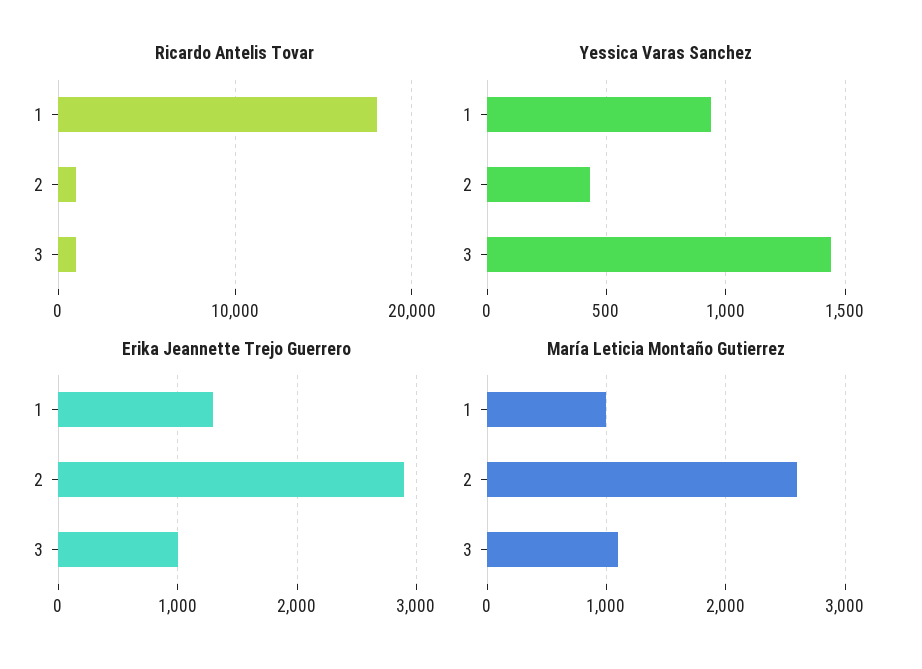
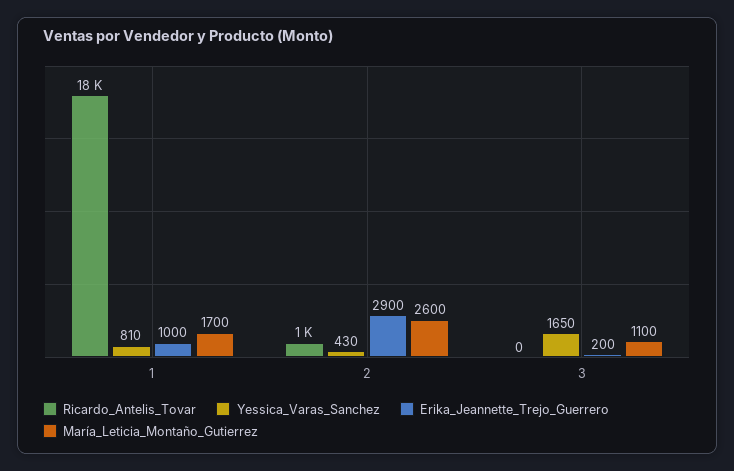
  {
    "Ricardo Antelis Tovar": {
      "1": 18000,
      "2": 1000,
-     "3": 1000
+     "3": 0
    },
    "Yessica Varas Sanchez": {
-     "1": 950,
+     "1": 810,
      "2": 430,
-     "3": 1450
+     "3": 1650
    },
    "Erika Jeannette Trejo Guerrero": {
-     "1": 1300,
+     "1": 1000,
      "2": 2900,
-     "3": 1000
+     "3": 200
    },
    "María Leticia Montaño Gutierrez": {
-     "1": 1000,
+     "1": 1700,
      "2": 2600,
      "3": 1100
    }
  }

